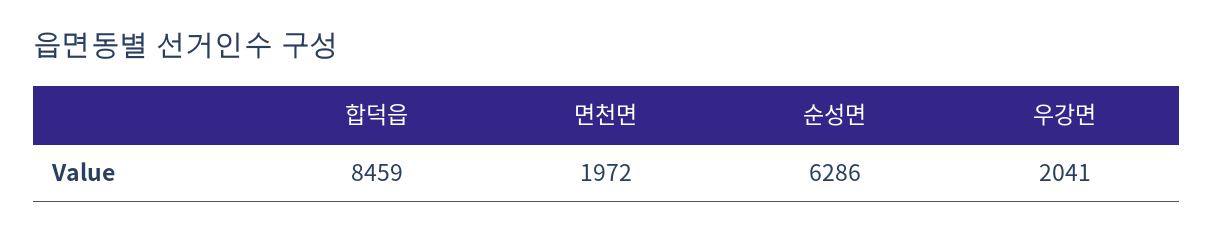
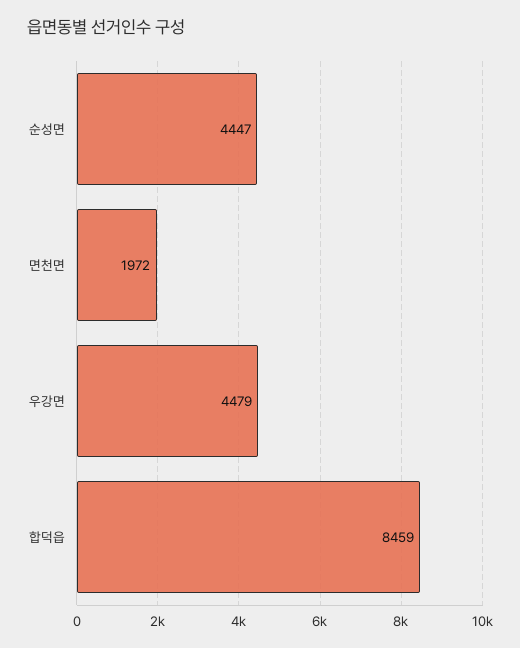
  {
    "합덕읍": 8459,
    "면천면": 1972,
-   "순성면": 6286,
+   "순성면": 4447,
-   "우강면": 2041
+   "우강면": 4479
  }

